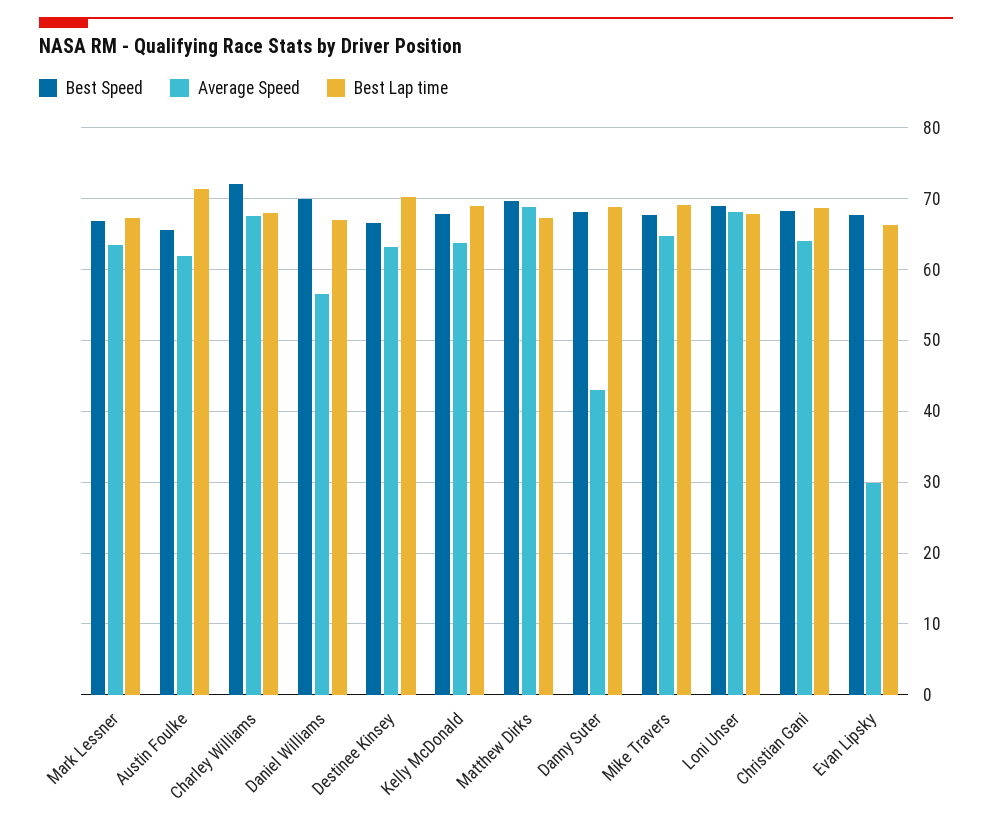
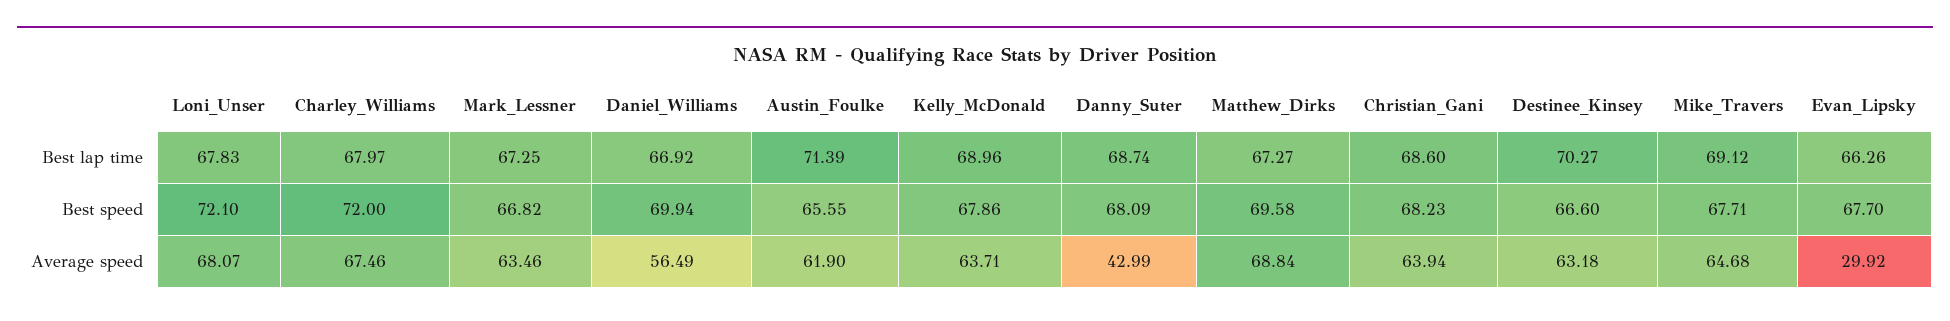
  {
    "Best Speed": {
      "Mark Lessner": 66.82,
      "Austin Foulke": 65.55,
      "Charley Williams": 72,
      "Daniel Williams": 69.94,
      "Destinee Kinsey": 66.6,
      "Kelly McDonald": 67.86,
      "Matthew Dirks": 69.58,
      "Danny Suter": 68.09,
      "Mike Travers": 67.71,
-     "Loni Unser": 69,
+     "Loni Unser": 72.1,
      "Christian Gani": 68.23,
      "Evan Lipsky": 67.7
    },
    "Average Speed": {
      "Mark Lessner": 63.46,
      "Austin Foulke": 61.9,
      "Charley Williams": 67.46,
      "Daniel Williams": 56.49,
      "Destinee Kinsey": 63.18,
      "Kelly McDonald": 63.71,
      "Matthew Dirks": 68.84,
      "Danny Suter": 42.99,
      "Mike Travers": 64.68,
      "Loni Unser": 68.07,
      "Christian Gani": 63.94,
      "Evan Lipsky": 29.92
    },
    "Best Lap time": {
      "Mark Lessner": 67.25,
      "Austin Foulke": 71.39,
      "Charley Williams": 67.97,
      "Daniel Williams": 66.92,
      "Destinee Kinsey": 70.27,
      "Kelly McDonald": 68.96,
      "Matthew Dirks": 67.27,
      "Danny Suter": 68.74,
      "Mike Travers": 69.12,
      "Loni Unser": 67.83,
      "Christian Gani": 68.6,
      "Evan Lipsky": 66.26
    }
  }

